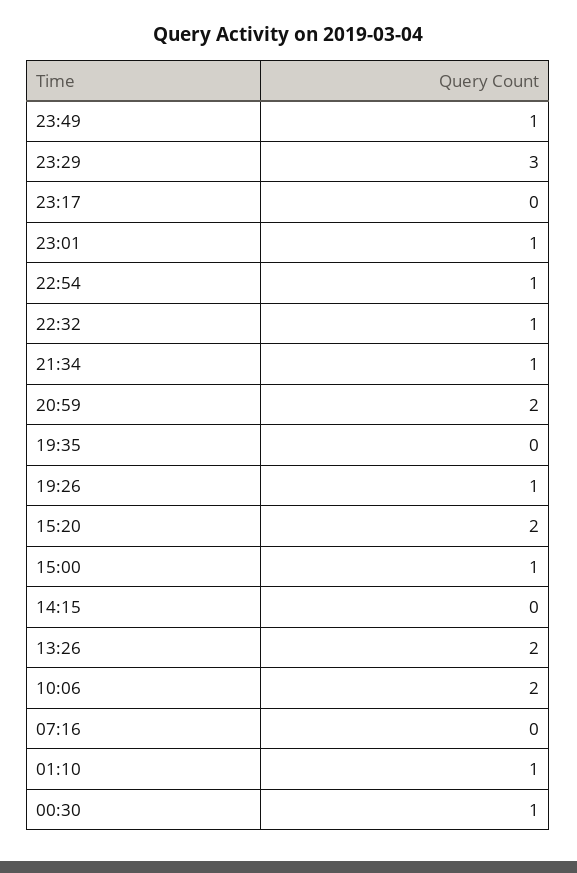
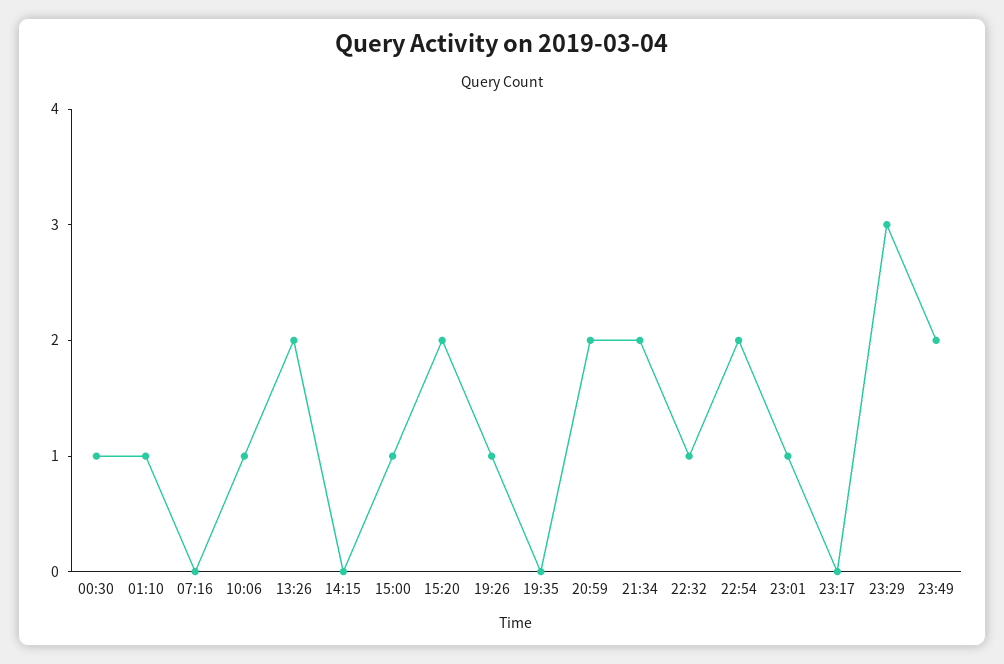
  {
-   "23:49": 1,
+   "23:49": 2,
    "23:29": 3,
    "23:17": 0,
    "23:01": 1,
-   "22:54": 1,
+   "22:54": 2,
    "22:32": 1,
-   "21:34": 1,
+   "21:34": 2,
    "20:59": 2,
    "19:35": 0,
    "19:26": 1,
    "15:20": 2,
    "15:00": 1,
    "14:15": 0,
    "13:26": 2,
-   "10:06": 2,
+   "10:06": 1,
    "07:16": 0,
    "01:10": 1,
    "00:30": 1
  }

